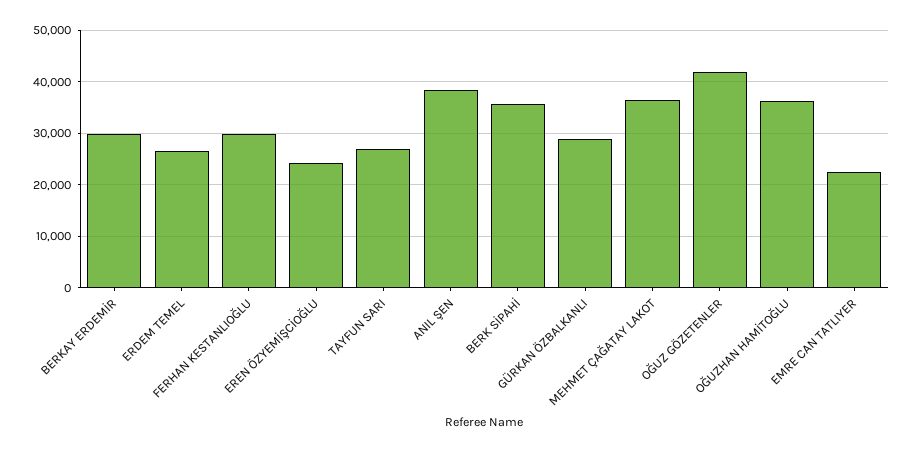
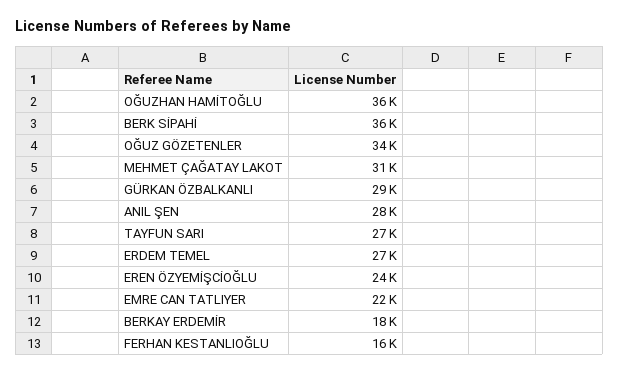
  {
-   "BERKAY ERDEMİR": 30000,
+   "BERKAY ERDEMİR": 18000,
    "ERDEM TEMEL": 27000,
-   "FERHAN KESTANLIOĞLU": 30000,
+   "FERHAN KESTANLIOĞLU": 16000,
    "EREN ÖZYEMİŞCİOĞLU": 24000,
    "TAYFUN SARI": 27000,
-   "ANIL ŞEN": 38000,
+   "ANIL ŞEN": 28000,
    "BERK SİPAHİ": 36000,
    "GÜRKAN ÖZBALKANLI": 29000,
-   "MEHMET ÇAĞATAY LAKOT": 36000,
+   "MEHMET ÇAĞATAY LAKOT": 31000,
-   "OĞUZ GÖZETENLER": 42000,
+   "OĞUZ GÖZETENLER": 34000,
    "OĞUZHAN HAMİTOĞLU": 36000,
    "EMRE CAN TATLIYER": 22000
  }

